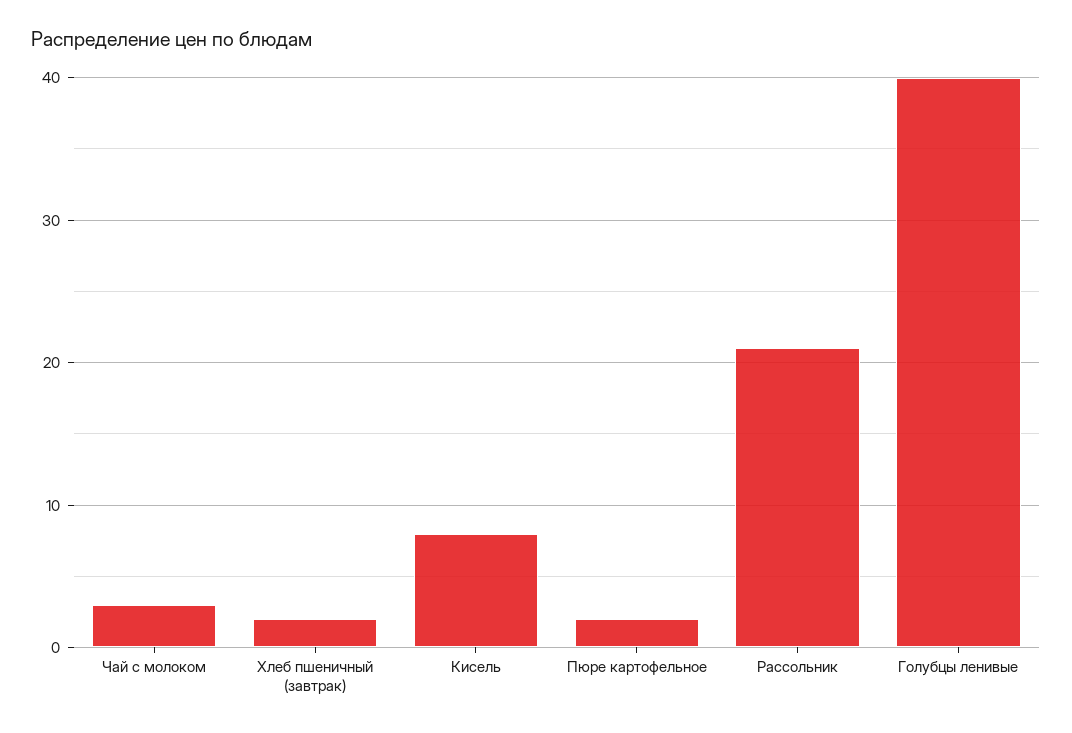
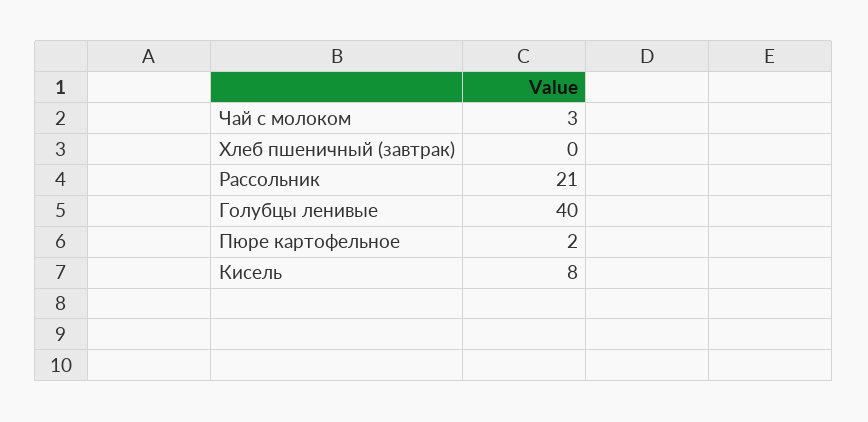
  {
    "Чай с молоком": 3,
-   "Хлеб пшеничный (завтрак)": 2,
+   "Хлеб пшеничный (завтрак)": 0,
    "Кисель": 8,
    "Пюре картофельное": 2,
    "Рассольник": 21,
    "Голубцы ленивые": 40
  }

